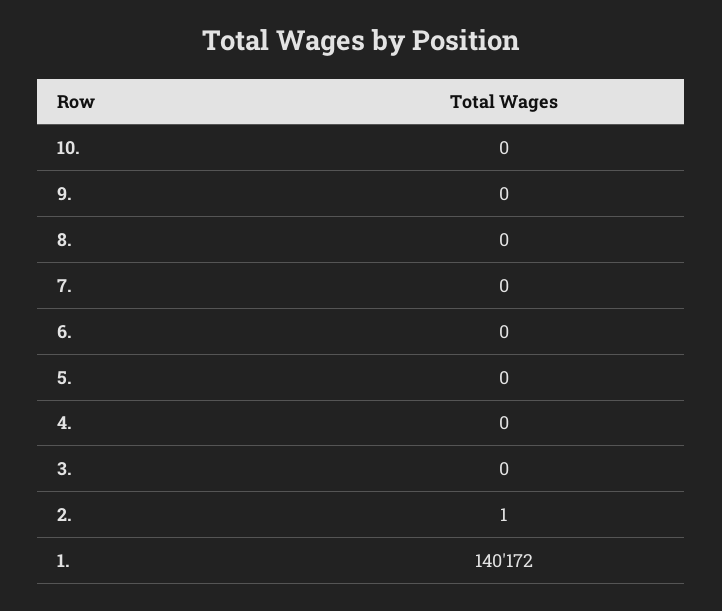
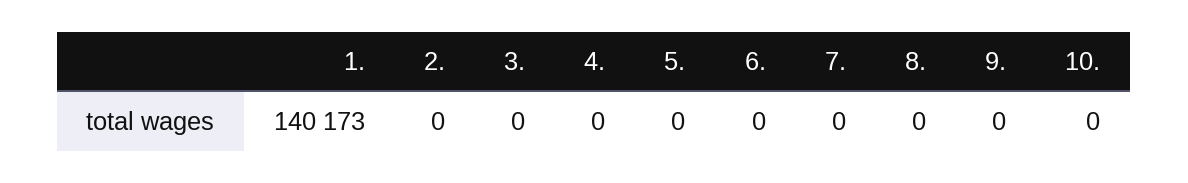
  {
    "10.": 0,
    "9.": 0,
    "8.": 0,
    "7.": 0,
    "6.": 0,
    "5.": 0,
    "4.": 0,
    "3.": 0,
-   "2.": 1,
+   "2.": 0,
-   "1.": 140172
+   "1.": 140173
  }

